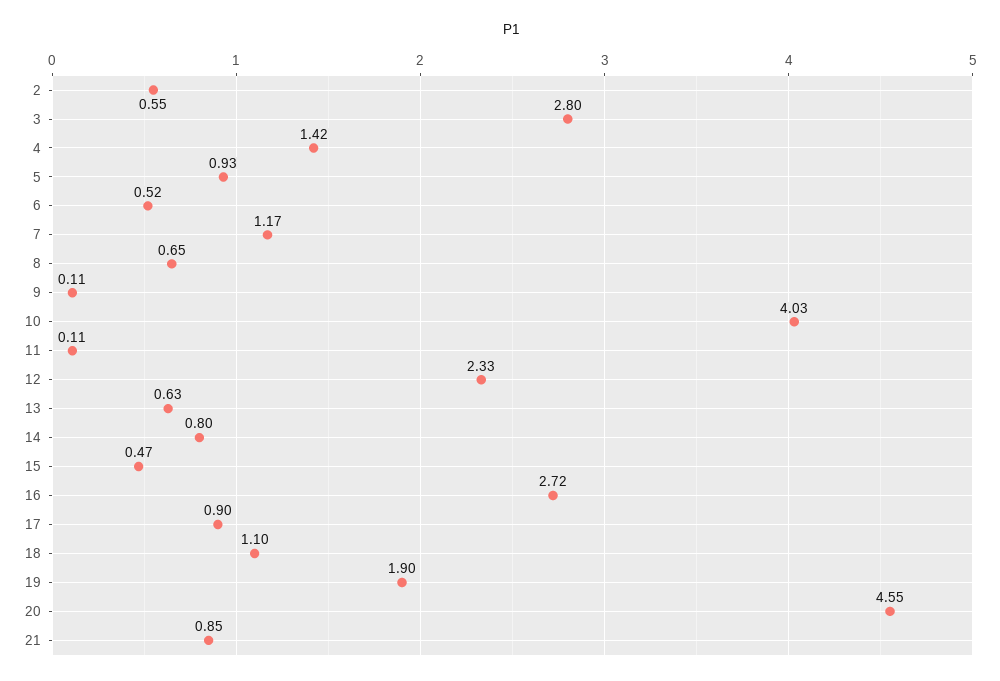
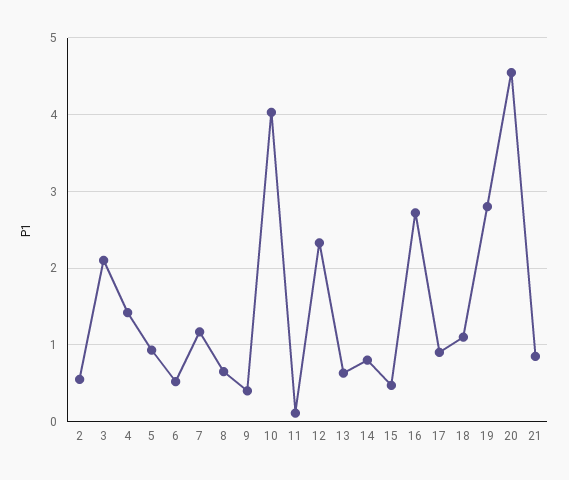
  {
    "2": 0.55,
-   "3": 2.8,
+   "3": 2.1,
    "4": 1.42,
    "5": 0.93,
    "6": 0.52,
    "7": 1.17,
    "8": 0.65,
-   "9": 0.11,
+   "9": 0.4,
    "10": 4.03,
    "11": 0.11,
    "12": 2.33,
    "13": 0.63,
    "14": 0.8,
    "15": 0.47,
    "16": 2.72,
    "17": 0.9,
    "18": 1.1,
-   "19": 1.9,
+   "19": 2.8,
    "20": 4.55,
    "21": 0.85
  }

